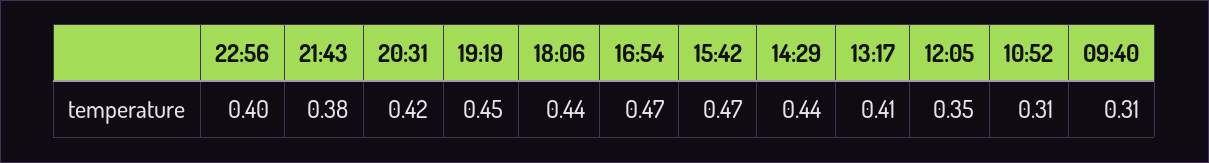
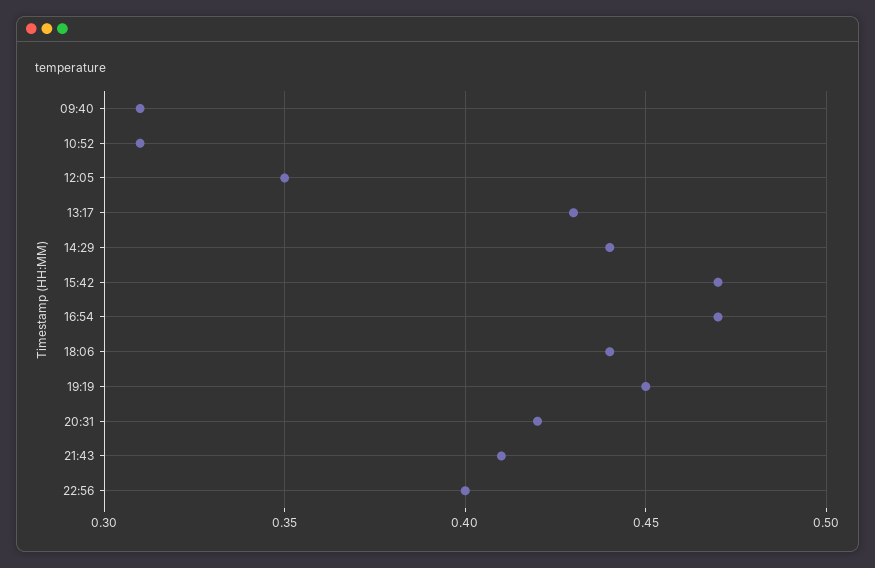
  {
    "22:56": 0.4,
-   "21:43": 0.38,
+   "21:43": 0.41,
    "20:31": 0.42,
    "19:19": 0.45,
    "18:06": 0.44,
    "16:54": 0.47,
    "15:42": 0.47,
    "14:29": 0.44,
-   "13:17": 0.41,
+   "13:17": 0.43,
    "12:05": 0.35,
    "10:52": 0.31,
    "09:40": 0.31
  }

